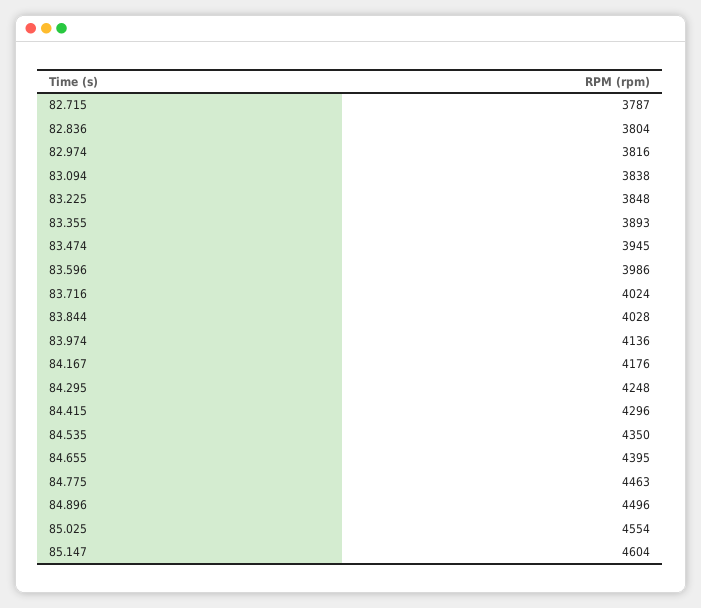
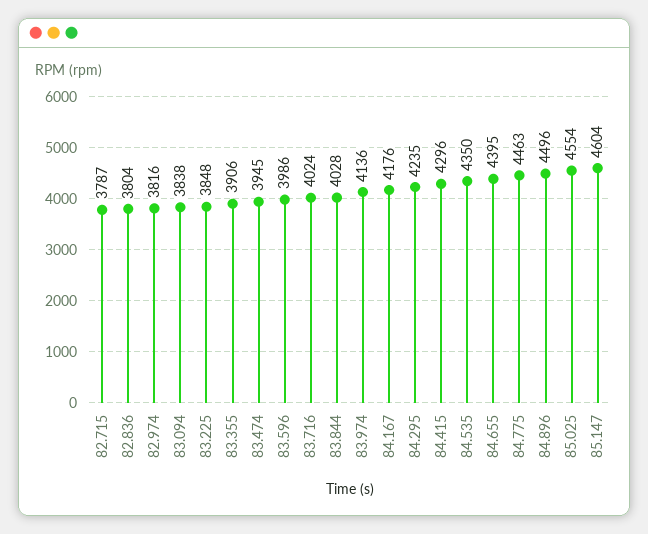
  {
    "82.715": 3787,
    "82.836": 3804,
    "82.974": 3816,
    "83.094": 3838,
    "83.225": 3848,
-   "83.355": 3893,
+   "83.355": 3906,
    "83.474": 3945,
    "83.596": 3986,
    "83.716": 4024,
    "83.844": 4028,
    "83.974": 4136,
    "84.167": 4176,
-   "84.295": 4248,
+   "84.295": 4235,
    "84.415": 4296,
    "84.535": 4350,
    "84.655": 4395,
    "84.775": 4463,
    "84.896": 4496,
    "85.025": 4554,
    "85.147": 4604
  }

